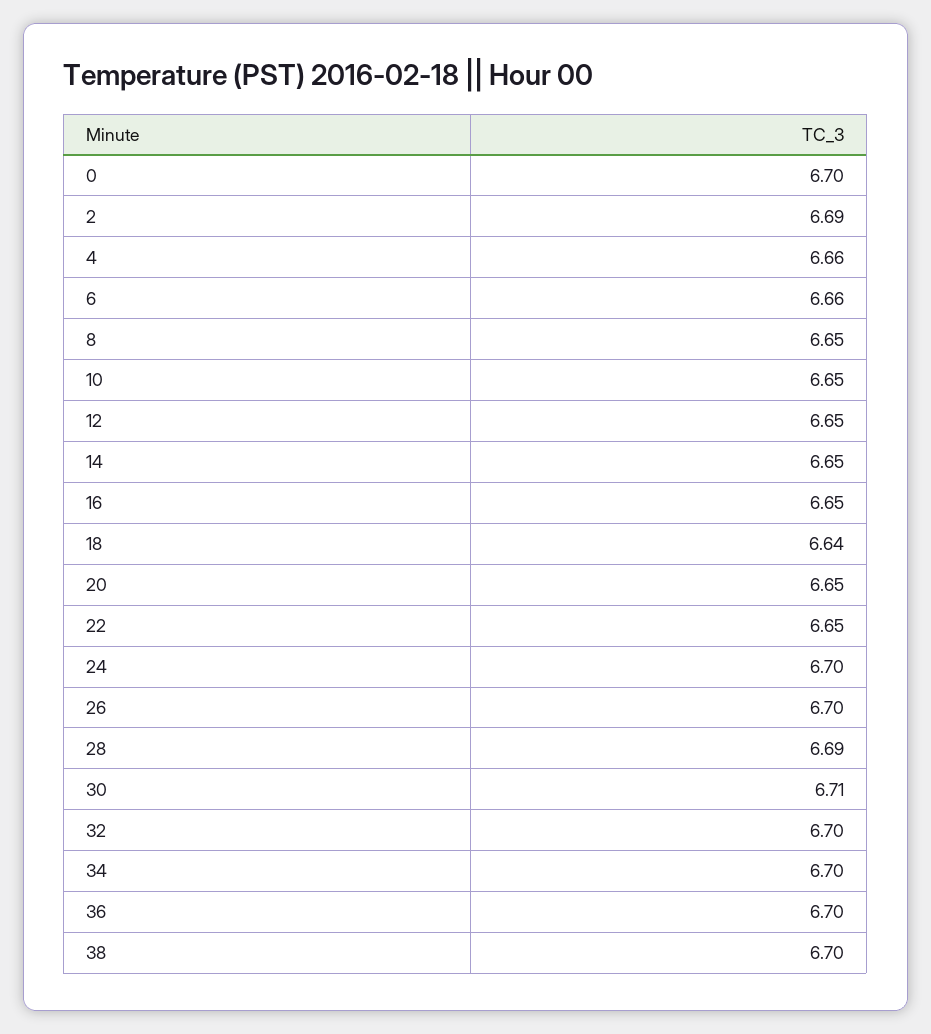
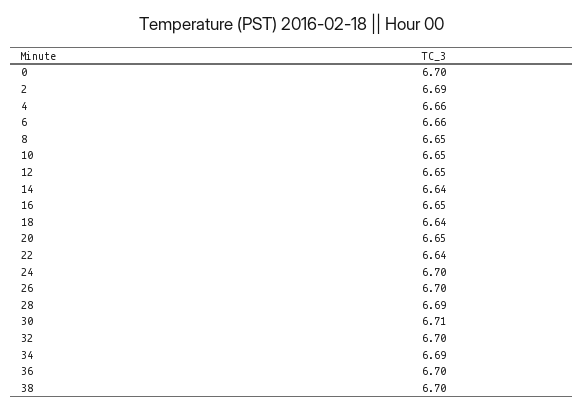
  {
    "0": 6.7,
    "2": 6.69,
    "4": 6.66,
    "6": 6.66,
    "8": 6.65,
    "10": 6.65,
    "12": 6.65,
-   "14": 6.65,
+   "14": 6.64,
    "16": 6.65,
    "18": 6.64,
    "20": 6.65,
-   "22": 6.65,
+   "22": 6.64,
    "24": 6.7,
    "26": 6.7,
    "28": 6.69,
    "30": 6.71,
    "32": 6.7,
-   "34": 6.7,
+   "34": 6.69,
    "36": 6.7,
    "38": 6.7
  }

